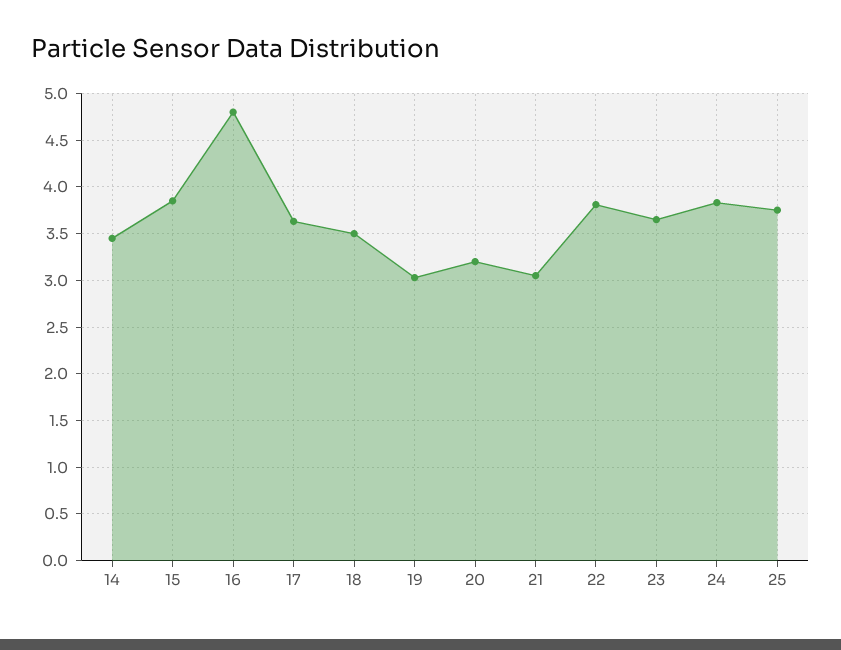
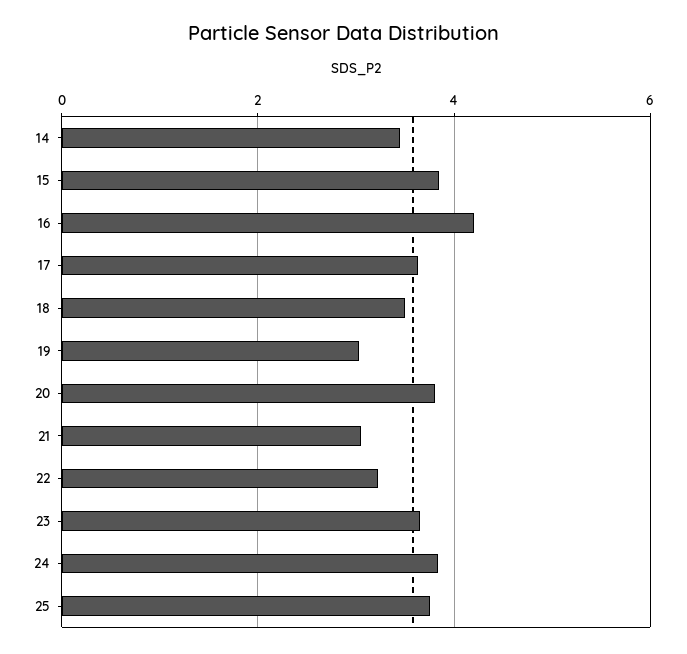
  {
    "14": 3.5,
    "15": 3.9,
-   "16": 4.8,
+   "16": 4.2,
    "17": 3.6,
    "18": 3.5,
    "19": 3,
-   "20": 3.2,
+   "20": 3.8,
    "21": 3.1,
-   "22": 3.8,
+   "22": 3.2,
    "23": 3.7,
    "24": 3.8,
    "25": 3.8
  }

